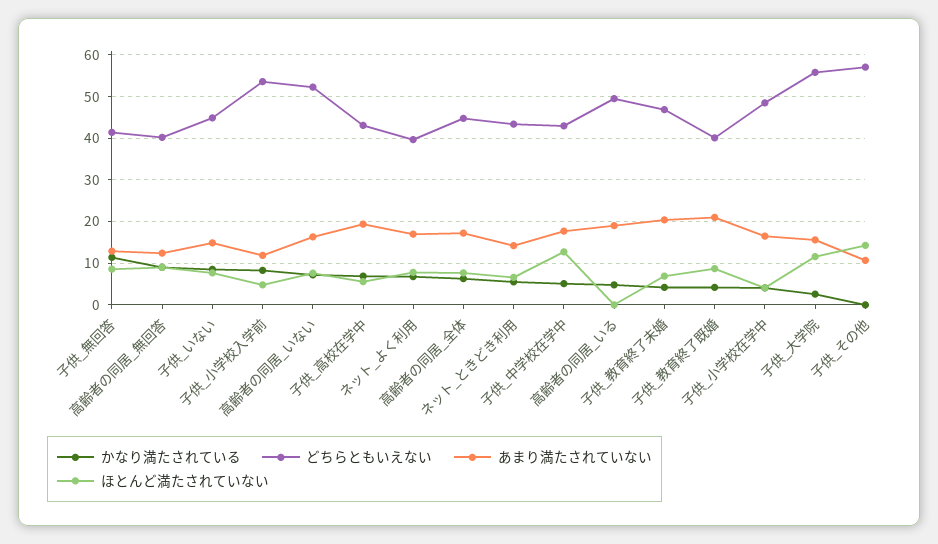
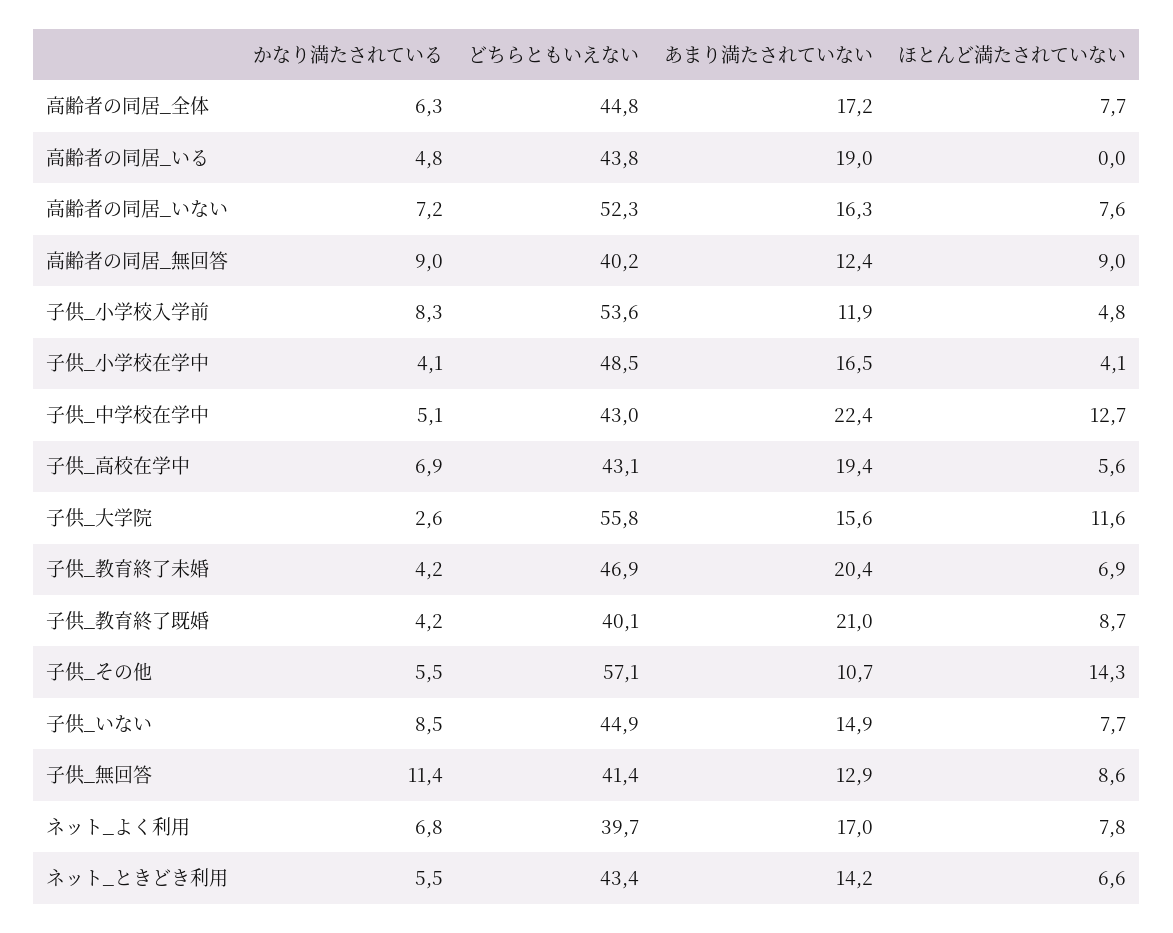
  {
    "かなり満たされている": {
      "子供_無回答": 11.4,
      "高齢者の同居_無回答": 9,
      "子供_いない": 8.5,
      "子供_小学校入学前": 8.3,
      "高齢者の同居_いない": 7.2,
      "子供_高校在学中": 6.9,
      "ネット_よく利用": 6.8,
      "高齢者の同居_全体": 6.3,
      "ネット_ときどき利用": 5.5,
      "子供_中学校在学中": 5.1,
      "高齢者の同居_いる": 4.8,
      "子供_教育終了未婚": 4.2,
      "子供_教育終了既婚": 4.2,
      "子供_小学校在学中": 4.1,
      "子供_大学院": 2.6,
-     "子供_その他": 0
+     "子供_その他": 5.5
    },
    "どちらともいえない": {
      "子供_無回答": 41.4,
      "高齢者の同居_無回答": 40.2,
      "子供_いない": 44.9,
      "子供_小学校入学前": 53.6,
      "高齢者の同居_いない": 52.3,
      "子供_高校在学中": 43.1,
      "ネット_よく利用": 39.7,
      "高齢者の同居_全体": 44.8,
      "ネット_ときどき利用": 43.4,
      "子供_中学校在学中": 43,
-     "高齢者の同居_いる": 50,
+     "高齢者の同居_いる": 43.8,
      "子供_教育終了未婚": 46.9,
      "子供_教育終了既婚": 40.1,
      "子供_小学校在学中": 48.5,
      "子供_大学院": 55.8,
      "子供_その他": 57.1
    },
    "あまり満たされていない": {
      "子供_無回答": 12.9,
      "高齢者の同居_無回答": 12.4,
      "子供_いない": 14.9,
      "子供_小学校入学前": 11.9,
      "高齢者の同居_いない": 16.3,
      "子供_高校在学中": 19.4,
      "ネット_よく利用": 17,
      "高齢者の同居_全体": 17.2,
      "ネット_ときどき利用": 14.2,
-     "子供_中学校在学中": 18,
+     "子供_中学校在学中": 22.4,
      "高齢者の同居_いる": 19,
      "子供_教育終了未婚": 20.4,
      "子供_教育終了既婚": 21,
      "子供_小学校在学中": 16.5,
      "子供_大学院": 15.6,
      "子供_その他": 10.7
    },
    "ほとんど満たされていない": {
      "子供_無回答": 8.6,
      "高齢者の同居_無回答": 9,
      "子供_いない": 7.7,
      "子供_小学校入学前": 4.8,
      "高齢者の同居_いない": 7.6,
      "子供_高校在学中": 5.6,
      "ネット_よく利用": 7.8,
      "高齢者の同居_全体": 7.7,
      "ネット_ときどき利用": 6.6,
      "子供_中学校在学中": 12.7,
      "高齢者の同居_いる": 0,
      "子供_教育終了未婚": 6.9,
      "子供_教育終了既婚": 8.7,
      "子供_小学校在学中": 4.1,
      "子供_大学院": 11.6,
      "子供_その他": 14.3
    }
  }

